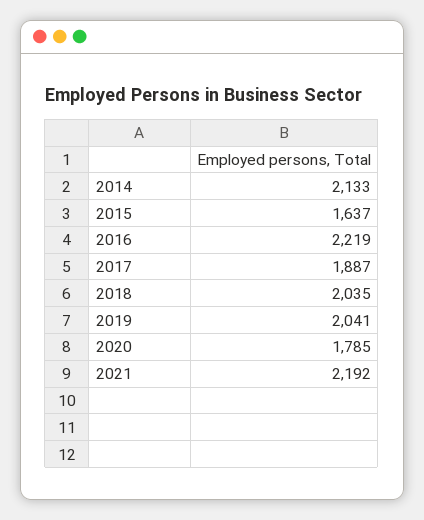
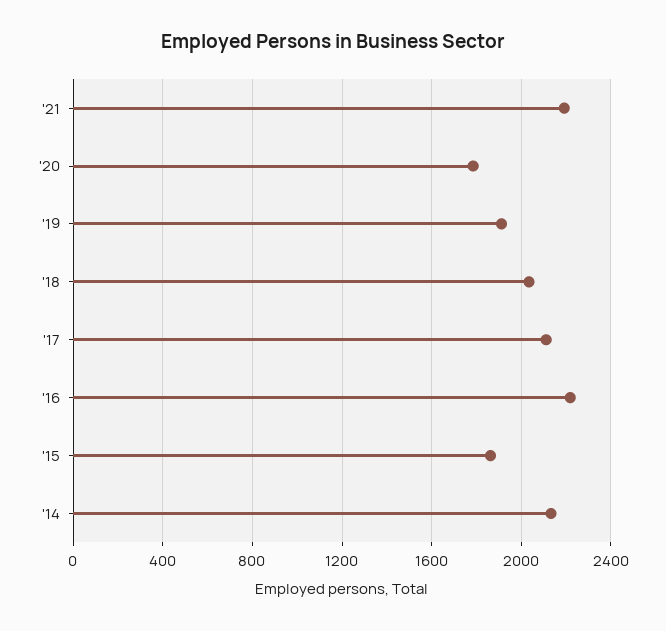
  {
    "2014": 2133,
-   "2015": 1637,
+   "2015": 1850,
    "2016": 2219,
-   "2017": 1887,
+   "2017": 2100,
    "2018": 2035,
-   "2019": 2041,
+   "2019": 1900,
    "2020": 1785,
    "2021": 2192
  }

